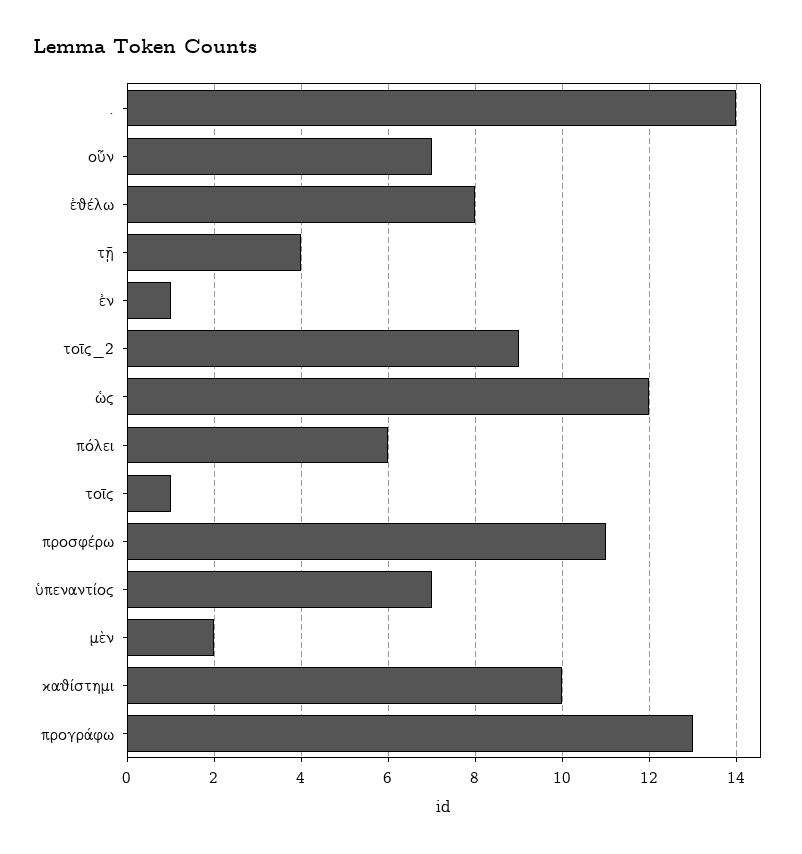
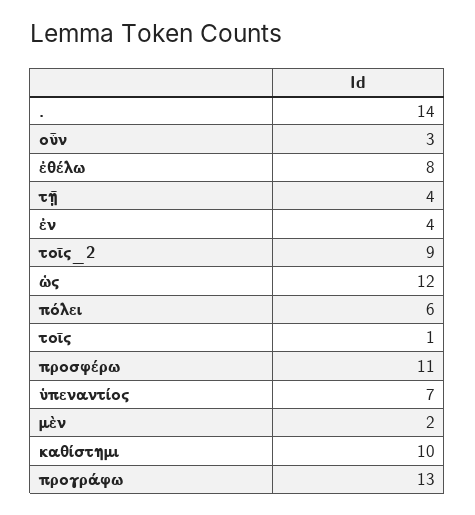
  {
    ".": 14,
-   "οὖν": 7,
+   "οὖν": 3,
    "ἐθέλω": 8,
    "τῇ": 4,
-   "ἐν": 1,
+   "ἐν": 4,
    "τοῖς_2": 9,
    "ὡς": 12,
    "πόλει": 6,
    "τοῖς": 1,
    "προσφέρω": 11,
    "ὑπεναντίος": 7,
    "μὲν": 2,
    "καθίστημι": 10,
    "προγράφω": 13
  }

